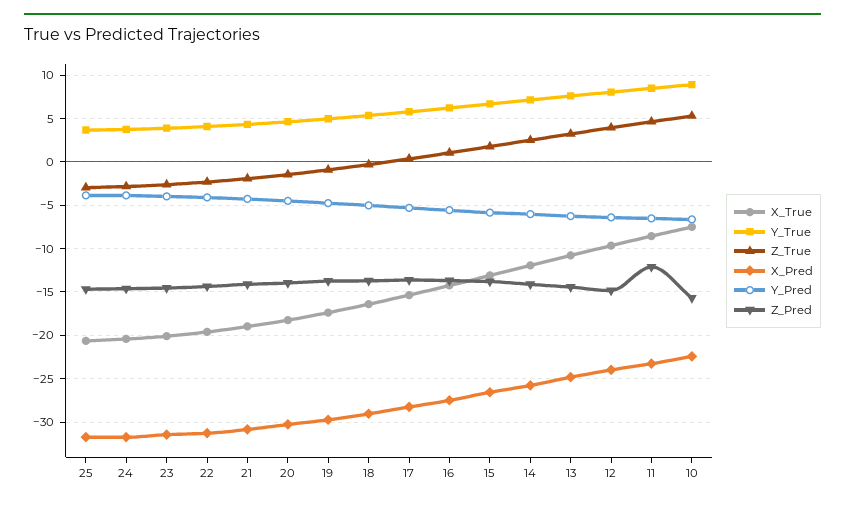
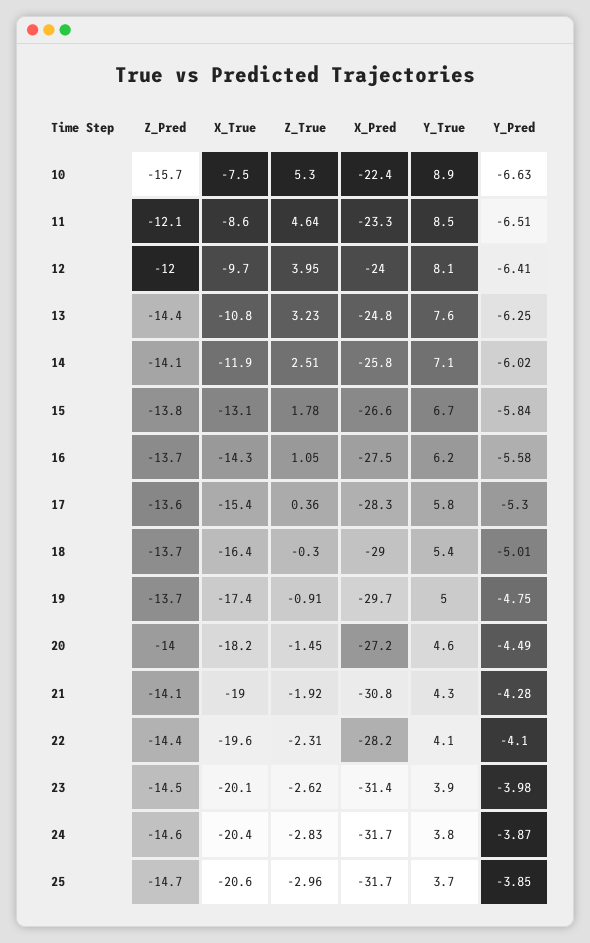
  {
    "X_True": {
      "25": -20.6,
      "24": -20.4,
      "23": -20.1,
      "22": -19.6,
      "21": -19,
      "20": -18.2,
      "19": -17.4,
      "18": -16.4,
      "17": -15.4,
      "16": -14.3,
      "15": -13.1,
      "14": -11.9,
      "13": -10.8,
      "12": -9.7,
      "11": -8.6,
      "10": -7.5
    },
    "Y_True": {
      "25": 3.7,
      "24": 3.8,
      "23": 3.9,
      "22": 4.1,
      "21": 4.3,
      "20": 4.6,
      "19": 5,
      "18": 5.4,
      "17": 5.8,
      "16": 6.2,
      "15": 6.7,
      "14": 7.1,
      "13": 7.6,
      "12": 8.1,
      "11": 8.5,
      "10": 8.9
    },
    "Z_True": {
      "25": -2.96,
      "24": -2.83,
      "23": -2.62,
      "22": -2.31,
      "21": -1.92,
      "20": -1.45,
      "19": -0.91,
      "18": -0.3,
      "17": 0.36,
      "16": 1.05,
      "15": 1.78,
      "14": 2.51,
      "13": 3.23,
      "12": 3.95,
      "11": 4.64,
      "10": 5.3
    },
    "X_Pred": {
      "25": -31.7,
      "24": -31.7,
      "23": -31.4,
-     "22": -31,
+     "22": -28.2,
      "21": -30.8,
-     "20": -30,
+     "20": -27.2,
      "19": -29.7,
      "18": -29,
      "17": -28.3,
      "16": -27.5,
      "15": -26.6,
      "14": -25.8,
      "13": -24.8,
      "12": -24,
      "11": -23.3,
      "10": -22.4
    },
    "Y_Pred": {
      "25": -3.85,
      "24": -3.87,
      "23": -3.98,
      "22": -4.1,
      "21": -4.28,
      "20": -4.49,
      "19": -4.75,
      "18": -5.01,
      "17": -5.3,
      "16": -5.58,
      "15": -5.84,
      "14": -6.02,
      "13": -6.25,
      "12": -6.41,
      "11": -6.51,
      "10": -6.63
    },
    "Z_Pred": {
      "25": -14.7,
      "24": -14.6,
      "23": -14.5,
      "22": -14.4,
      "21": -14.1,
      "20": -14,
      "19": -13.7,
      "18": -13.7,
      "17": -13.6,
      "16": -13.7,
      "15": -13.8,
      "14": -14.1,
      "13": -14.4,
-     "12": -15,
+     "12": -12,
      "11": -12.1,
      "10": -15.7
    }
  }

